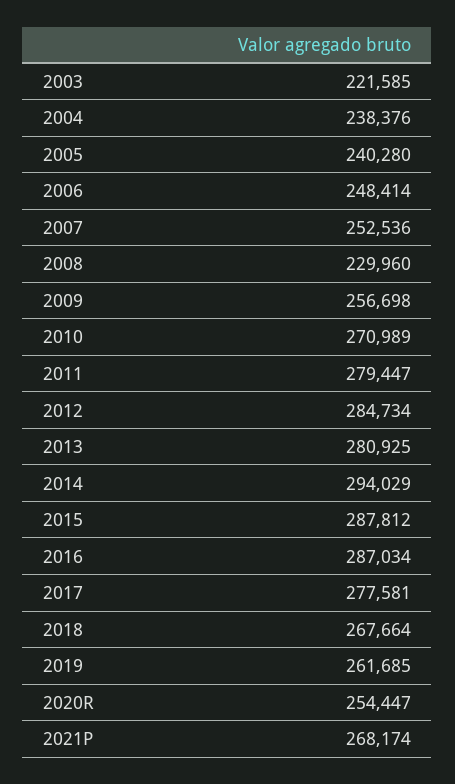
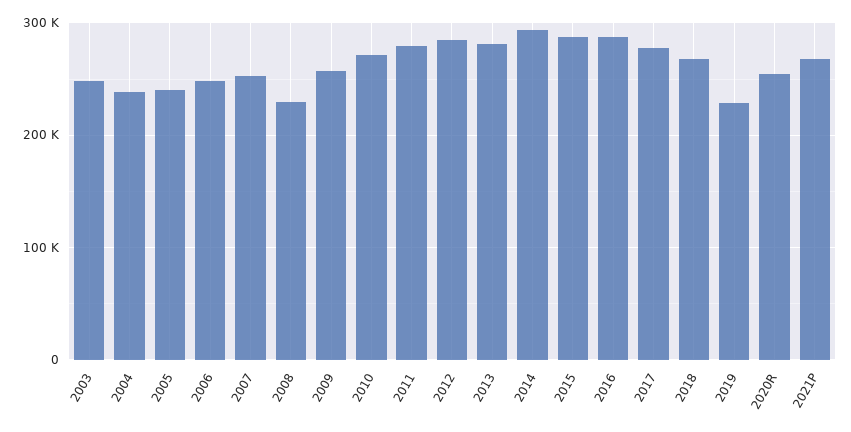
  {
-   "2003": 221585,
+   "2003": 250000,
    "2004": 238376,
    "2005": 240280,
    "2006": 248414,
    "2007": 252536,
    "2008": 229960,
    "2009": 256698,
    "2010": 270989,
    "2011": 279447,
    "2012": 284734,
    "2013": 280925,
    "2014": 294029,
    "2015": 287812,
    "2016": 287034,
    "2017": 277581,
    "2018": 267664,
-   "2019": 261685,
+   "2019": 230000,
    "2020R": 254447,
    "2021P": 268174
  }

